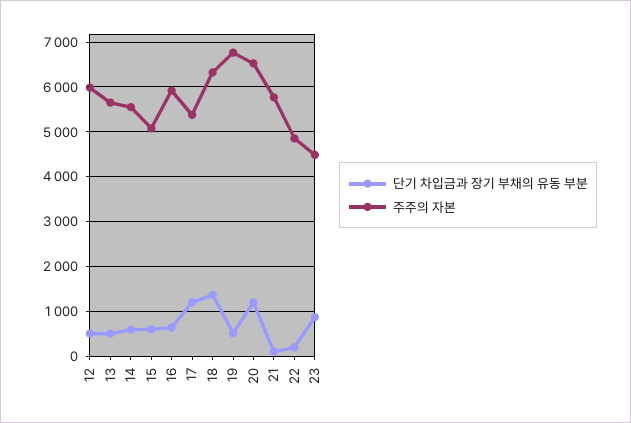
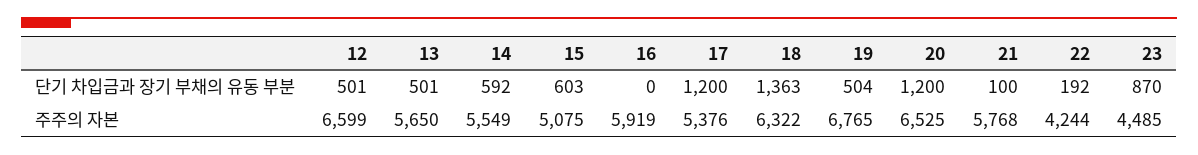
  {
    "단기 차입금과 장기 부채의 유동 부분": {
      "12": 501,
      "13": 501,
      "14": 592,
      "15": 603,
-     "16": 600,
+     "16": 0,
      "17": 1200,
      "18": 1363,
      "19": 504,
      "20": 1200,
      "21": 100,
      "22": 192,
      "23": 870
    },
    "주주의 자본": {
-     "12": 6000,
+     "12": 6599,
      "13": 5650,
      "14": 5549,
      "15": 5075,
      "16": 5919,
      "17": 5376,
      "18": 6322,
      "19": 6765,
      "20": 6525,
      "21": 5768,
-     "22": 4800,
+     "22": 4244,
      "23": 4485
    }
  }

